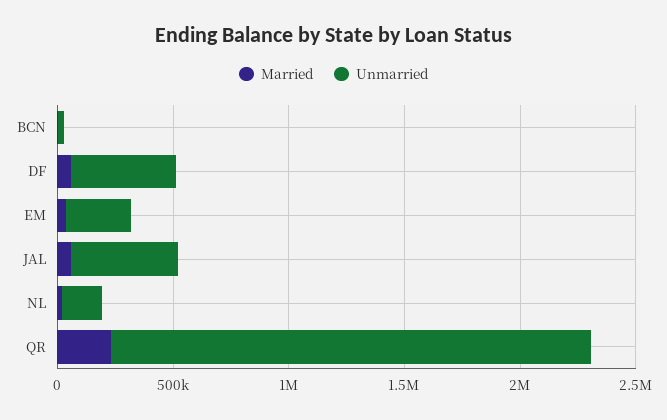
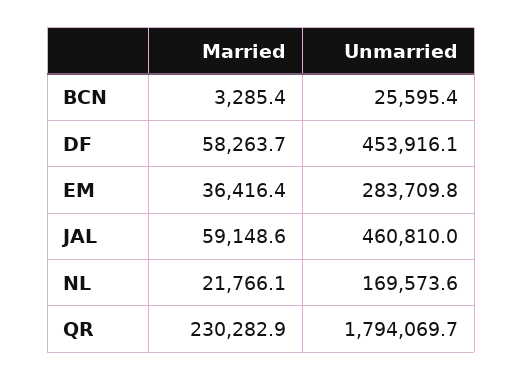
  {
    "Married": {
      "BCN": 3285.4,
      "DF": 58263.7,
      "EM": 36416.4,
      "JAL": 59148.6,
      "NL": 21766.1,
      "QR": 230282.9
    },
    "Unmarried": {
      "BCN": 25595.4,
      "DF": 453916.1,
      "EM": 283709.8,
      "JAL": 460810,
      "NL": 169573.6,
-     "QR": 2100000
+     "QR": 1794069.7
    }
  }

